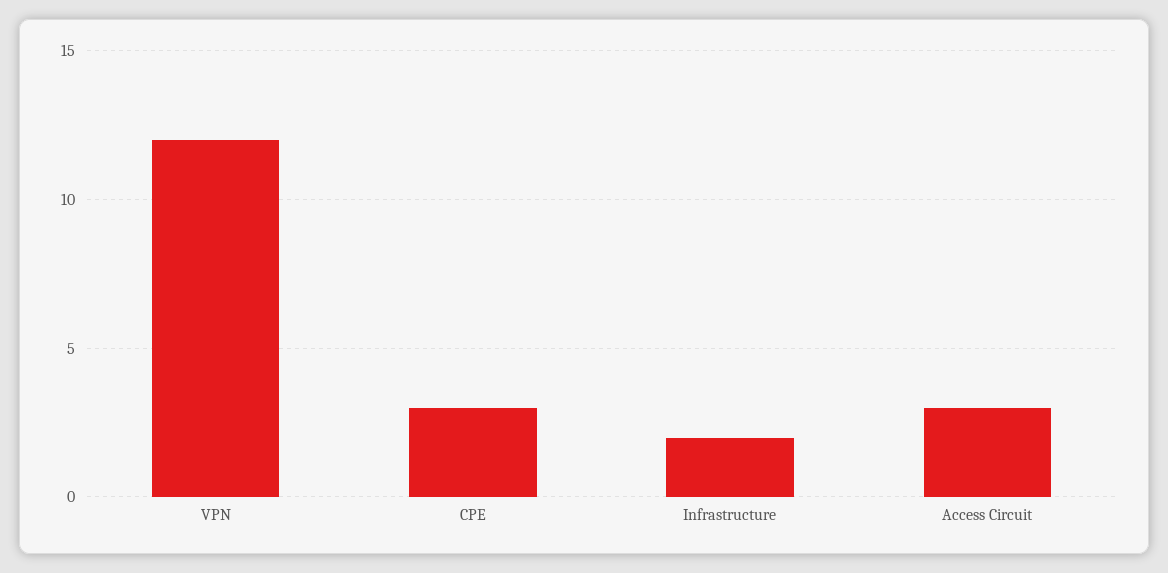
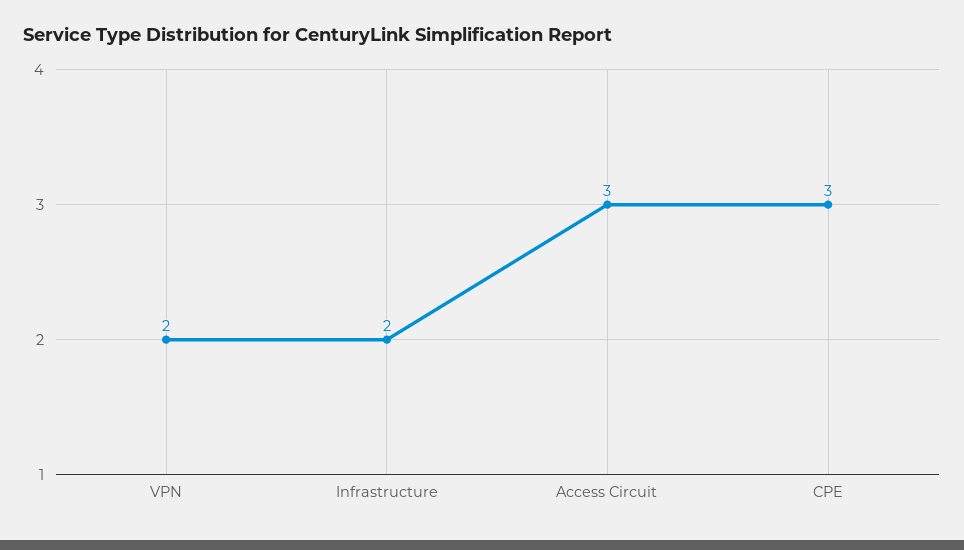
  {
-   "VPN": 12,
+   "VPN": 2,
    "CPE": 3,
    "Infrastructure": 2,
    "Access Circuit": 3
  }

